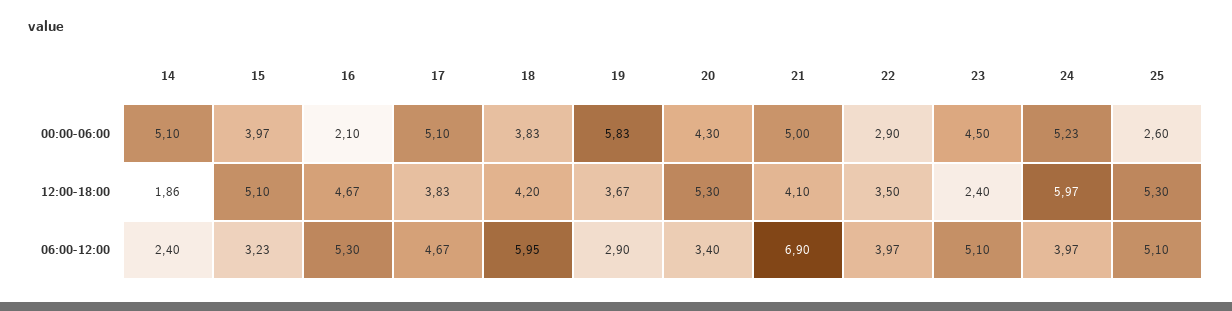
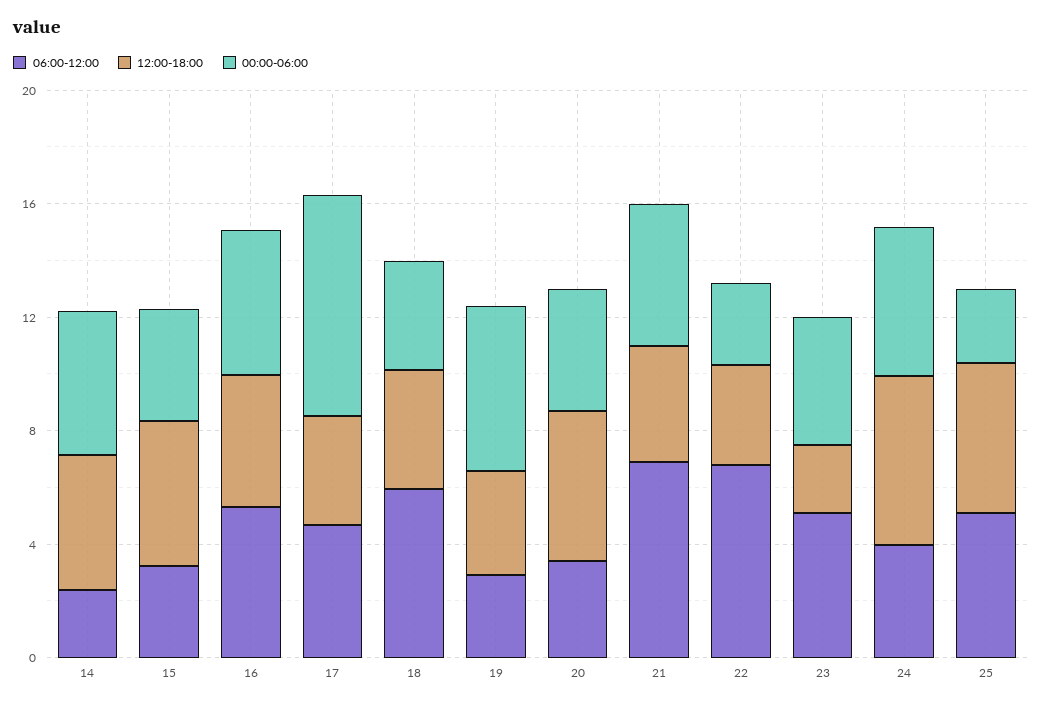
  {
    "00:00-06:00": {
      "14": 5.1,
      "15": 3.97,
-     "16": 2.1,
+     "16": 5,
-     "17": 5.1,
+     "17": 8,
      "18": 3.83,
      "19": 5.83,
      "20": 4.3,
      "21": 5,
      "22": 2.9,
      "23": 4.5,
      "24": 5.23,
      "25": 2.6
    },
    "12:00-18:00": {
-     "14": 1.86,
+     "14": 5,
      "15": 5.1,
      "16": 4.67,
      "17": 3.83,
      "18": 4.2,
      "19": 3.67,
      "20": 5.3,
      "21": 4.1,
      "22": 3.5,
      "23": 2.4,
      "24": 5.97,
      "25": 5.3
    },
    "06:00-12:00": {
      "14": 2.4,
      "15": 3.23,
      "16": 5.3,
      "17": 4.67,
      "18": 5.95,
      "19": 2.9,
      "20": 3.4,
      "21": 6.9,
-     "22": 3.97,
+     "22": 7,
      "23": 5.1,
      "24": 3.97,
      "25": 5.1
    }
  }

